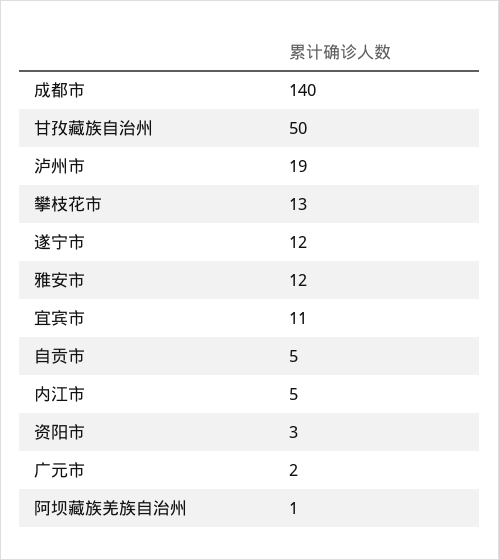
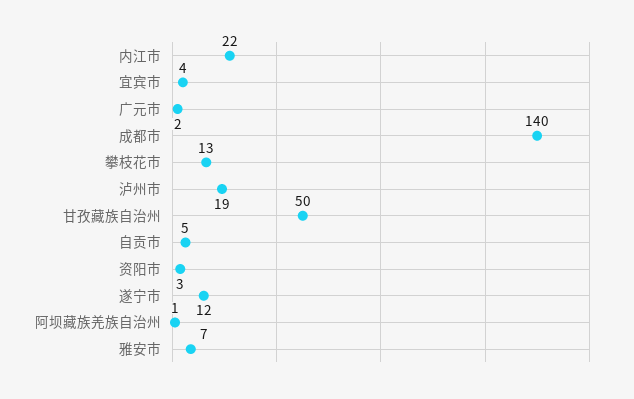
  {
    "成都市": 140,
    "甘孜藏族自治州": 50,
    "泸州市": 19,
    "攀枝花市": 13,
    "遂宁市": 12,
-   "雅安市": 12,
+   "雅安市": 7,
-   "宜宾市": 11,
+   "宜宾市": 4,
    "自贡市": 5,
-   "内江市": 5,
+   "内江市": 22,
    "资阳市": 3,
    "广元市": 2,
    "阿坝藏族羌族自治州": 1
  }

